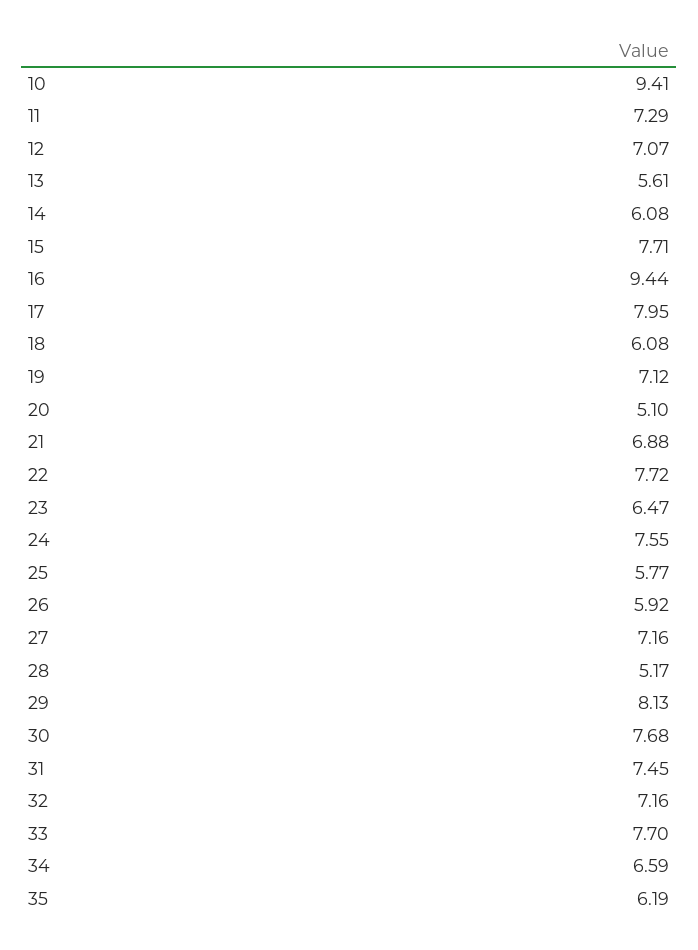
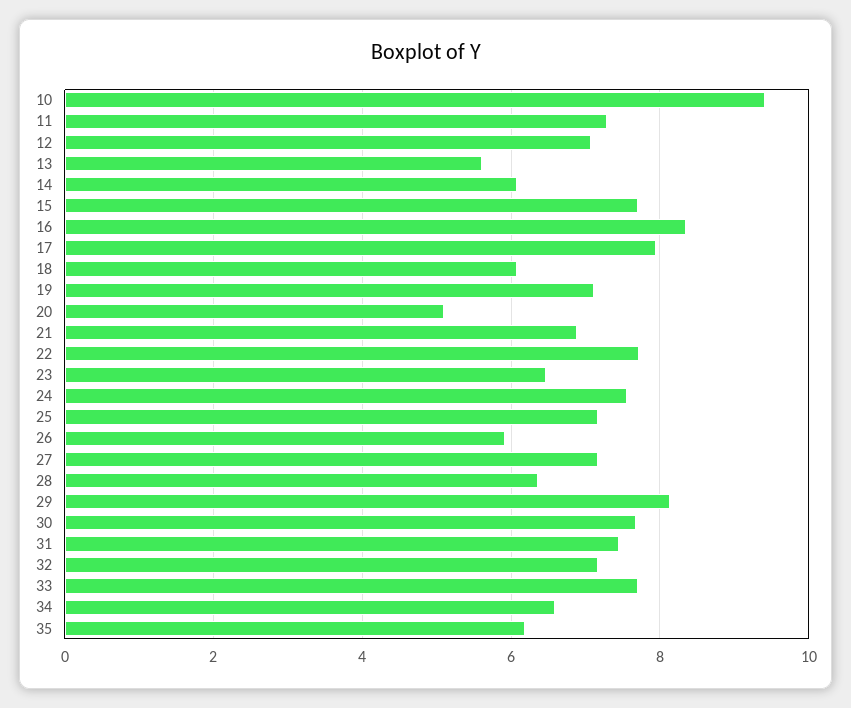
  {
    "10": 9.41,
    "11": 7.29,
    "12": 7.07,
    "13": 5.61,
    "14": 6.08,
    "15": 7.71,
-   "16": 9.44,
+   "16": 8.4,
    "17": 7.95,
    "18": 6.08,
    "19": 7.12,
    "20": 5.1,
    "21": 6.88,
    "22": 7.72,
    "23": 6.47,
    "24": 7.55,
-   "25": 5.77,
+   "25": 7.2,
    "26": 5.92,
    "27": 7.16,
-   "28": 5.17,
+   "28": 6.4,
    "29": 8.13,
    "30": 7.68,
    "31": 7.45,
    "32": 7.16,
    "33": 7.7,
    "34": 6.59,
    "35": 6.19
  }

